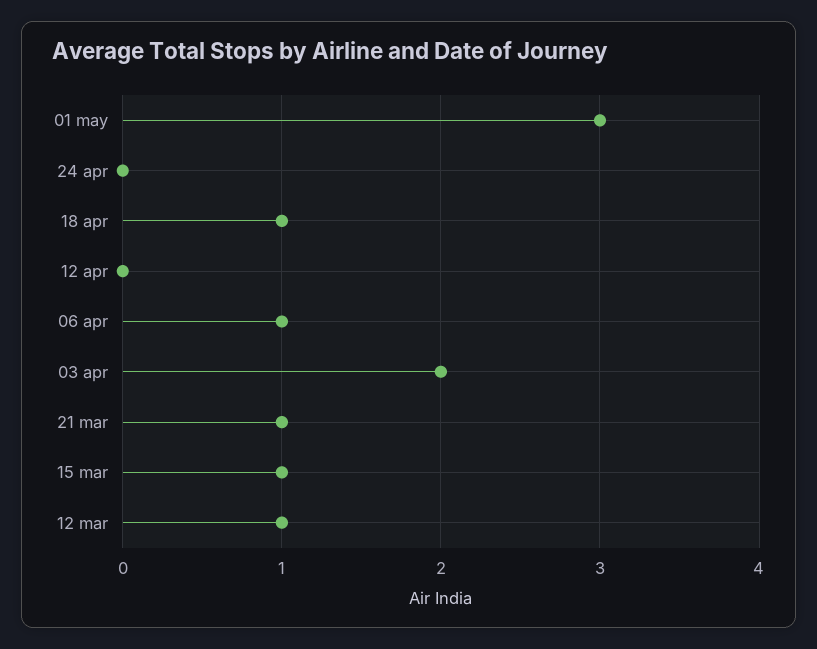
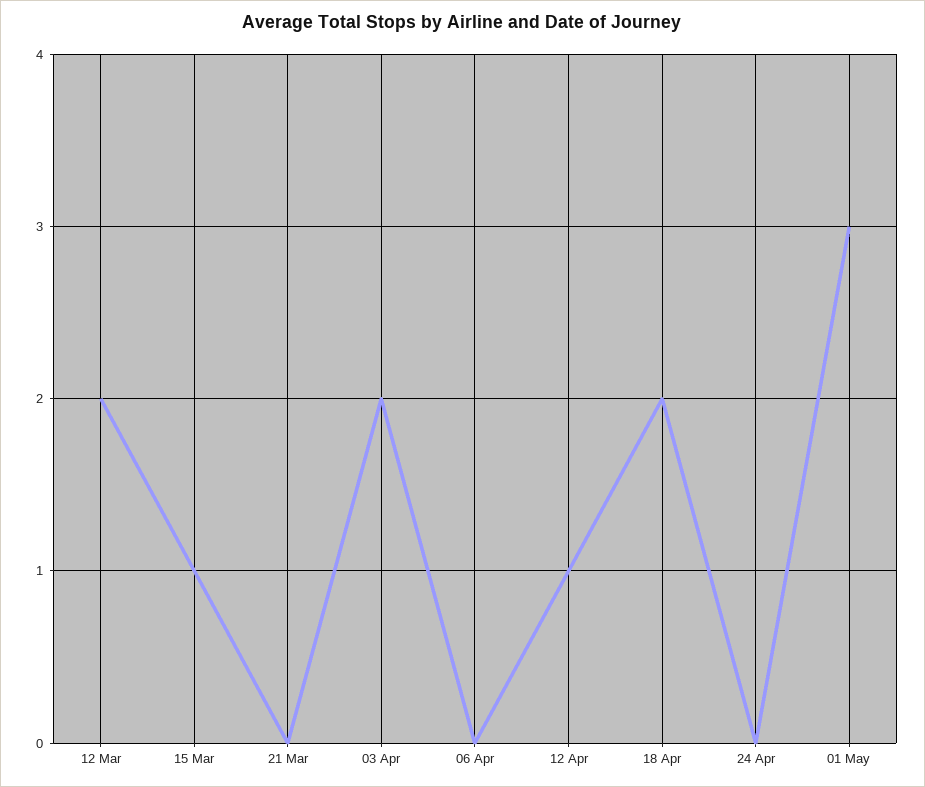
  {
    "01 may": 3,
    "24 apr": 0,
-   "18 apr": 1,
+   "18 apr": 2,
-   "12 apr": 0,
+   "12 apr": 1,
-   "06 apr": 1,
+   "06 apr": 0,
    "03 apr": 2,
-   "21 mar": 1,
+   "21 mar": 0,
    "15 mar": 1,
-   "12 mar": 1
+   "12 mar": 2
  }

